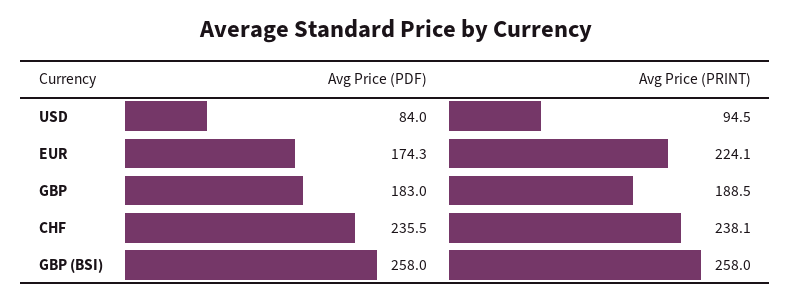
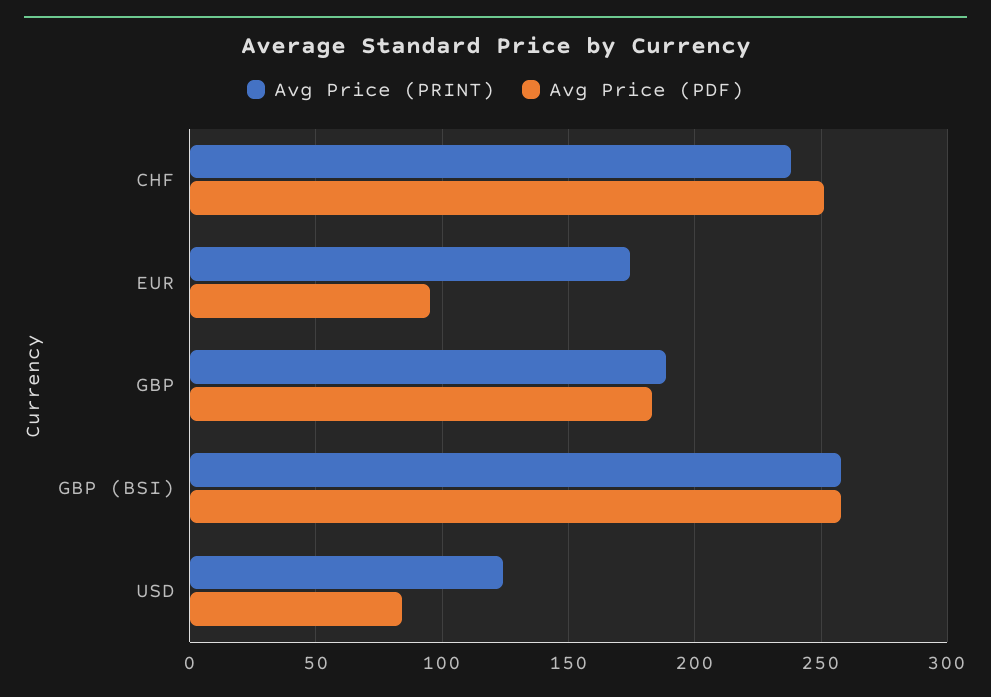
  {
    "Avg Price (PDF)": {
      "USD": 84,
-     "EUR": 174.3,
+     "EUR": 95,
      "GBP": 183,
-     "CHF": 235.5,
+     "CHF": 250,
      "GBP (BSI)": 258
    },
    "Avg Price (PRINT)": {
-     "USD": 94.5,
+     "USD": 125,
-     "EUR": 224.1,
+     "EUR": 175,
      "GBP": 188.5,
      "CHF": 238.1,
      "GBP (BSI)": 258
    }
  }

